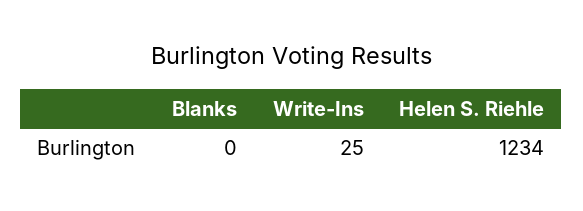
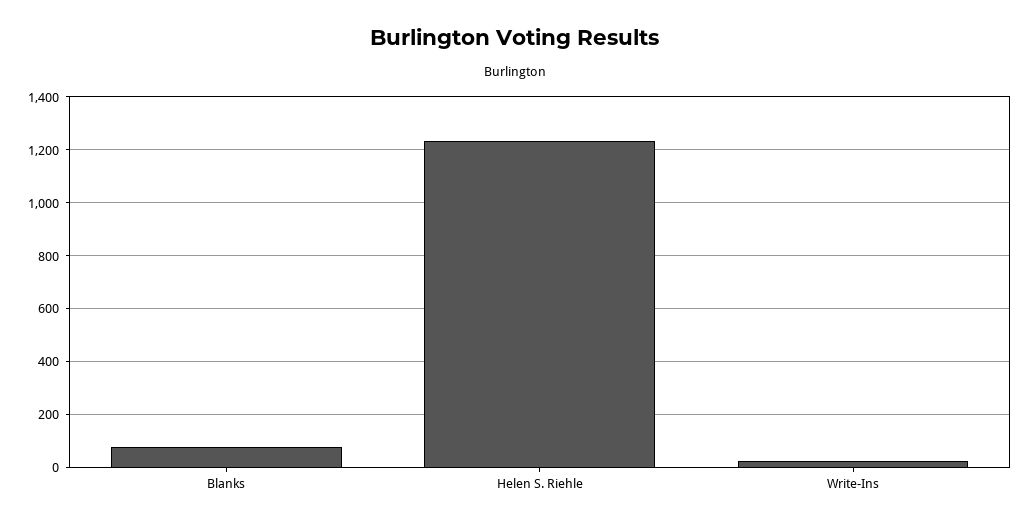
  {
-   "Blanks": 0,
+   "Blanks": 75,
    "Write-Ins": 25,
    "Helen S. Riehle": 1234
  }

